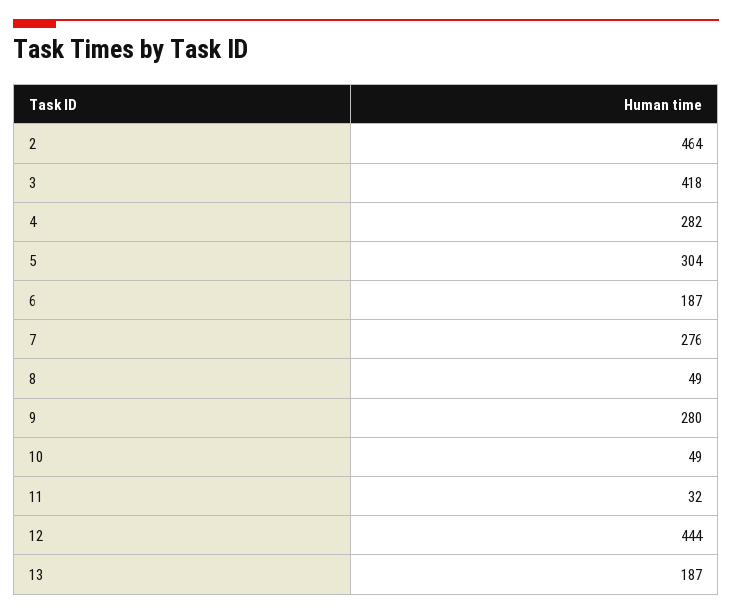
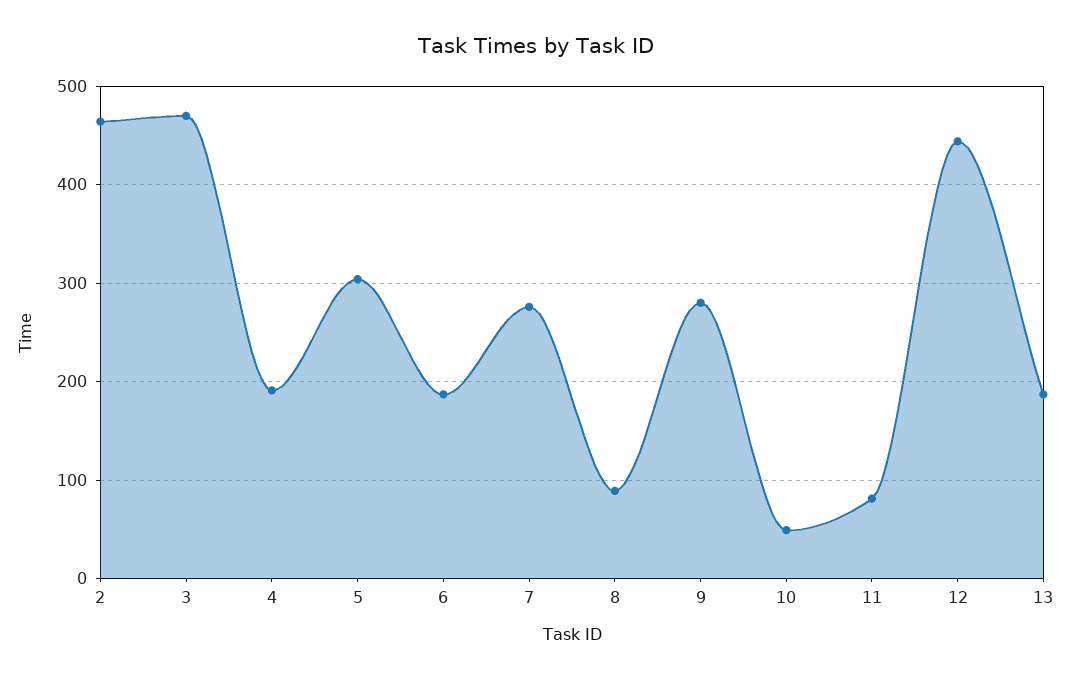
  {
    "2": 464,
-   "3": 418,
+   "3": 470,
-   "4": 282,
+   "4": 190,
    "5": 304,
    "6": 187,
    "7": 276,
-   "8": 49,
+   "8": 90,
    "9": 280,
    "10": 49,
-   "11": 32,
+   "11": 80,
    "12": 444,
    "13": 187
  }

